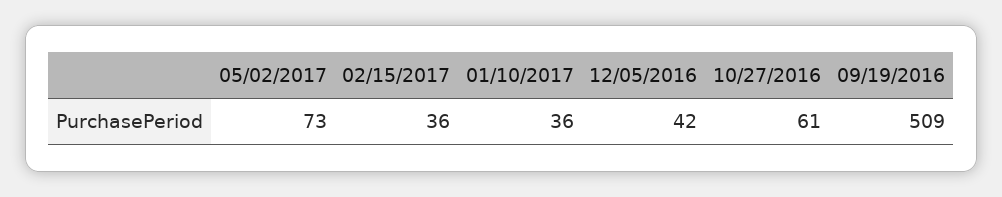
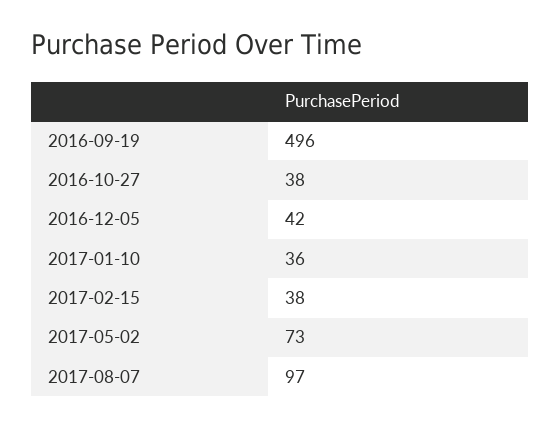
  {
    "05/02/2017": 73,
-   "02/15/2017": 36,
+   "02/15/2017": 38,
    "01/10/2017": 36,
    "12/05/2016": 42,
-   "10/27/2016": 61,
+   "10/27/2016": 38,
-   "09/19/2016": 509
+   "09/19/2016": 496,
+   "2017-08-07": 97
  }

